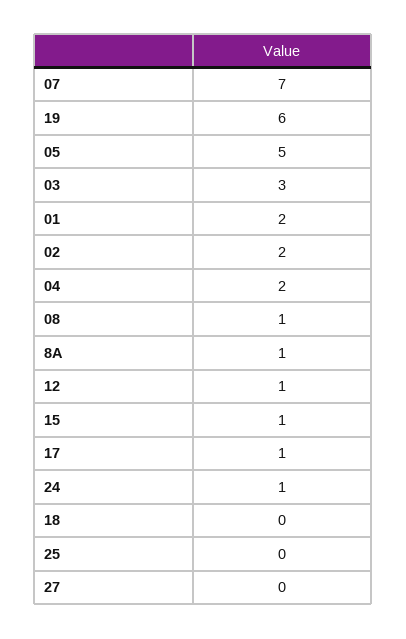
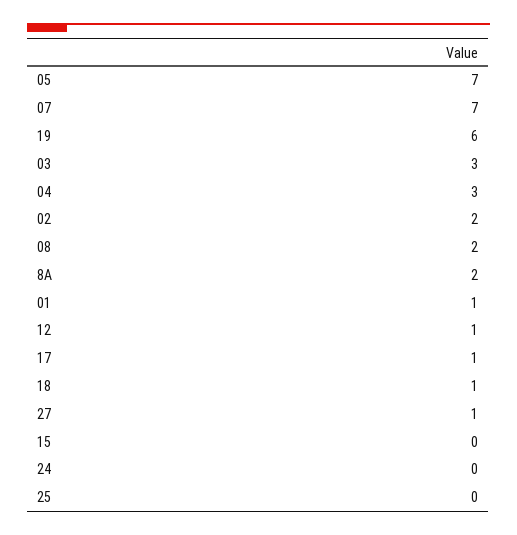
  {
    "07": 7,
    "19": 6,
-   "05": 5,
+   "05": 7,
    "03": 3,
-   "01": 2,
+   "01": 1,
    "02": 2,
-   "04": 2,
+   "04": 3,
-   "08": 1,
+   "08": 2,
-   "8A": 1,
+   "8A": 2,
    "12": 1,
-   "15": 1,
+   "15": 0,
    "17": 1,
-   "24": 1,
+   "24": 0,
-   "18": 0,
+   "18": 1,
    "25": 0,
-   "27": 0
+   "27": 1
  }

